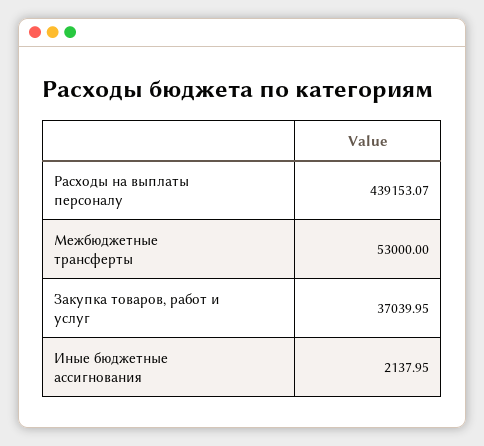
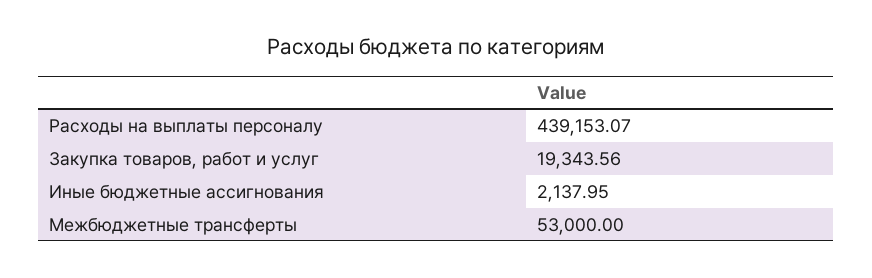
  {
    "Расходы на выплаты персоналу": 439153.07,
    "Межбюджетные трансферты": 53000,
-   "Закупка товаров, работ и услуг": 37039.95,
+   "Закупка товаров, работ и услуг": 19343.56,
    "Иные бюджетные ассигнования": 2137.95
  }

